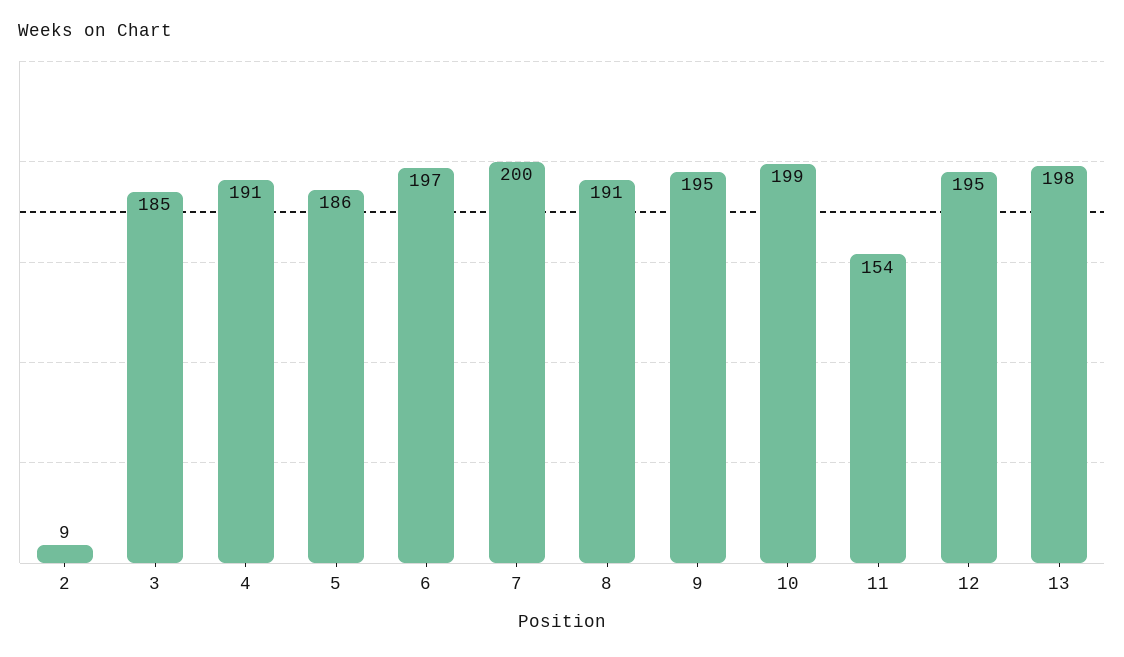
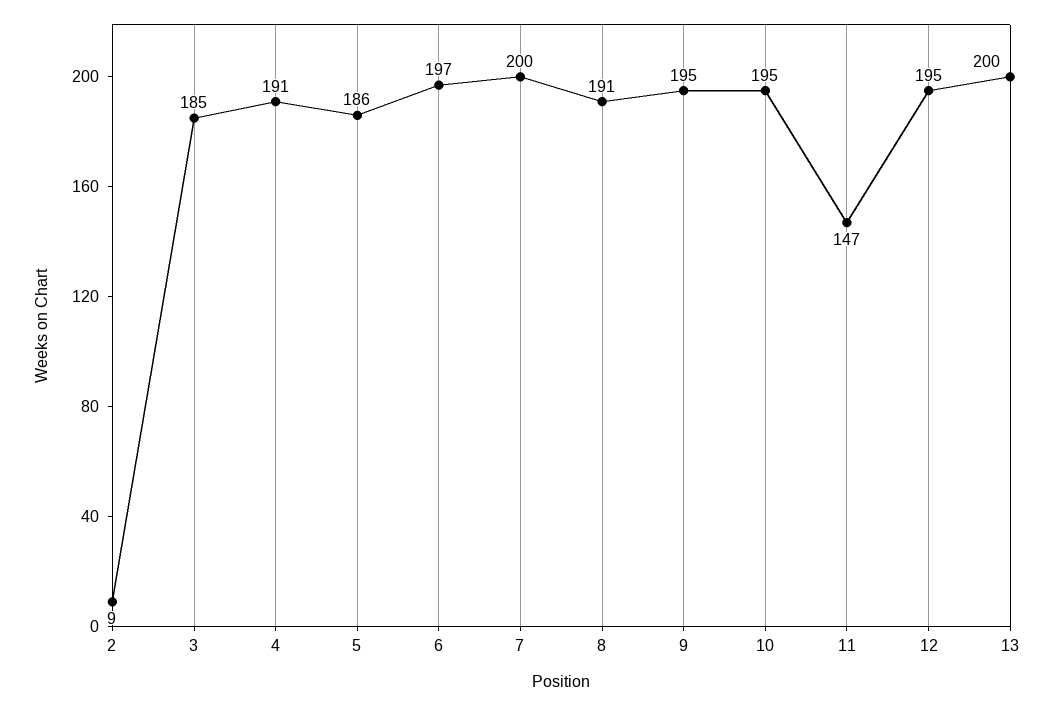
  {
    "2": 9,
    "3": 185,
    "4": 191,
    "5": 186,
    "6": 197,
    "7": 200,
    "8": 191,
    "9": 195,
-   "10": 199,
+   "10": 195,
-   "11": 154,
+   "11": 147,
    "12": 195,
-   "13": 198
+   "13": 200
  }

